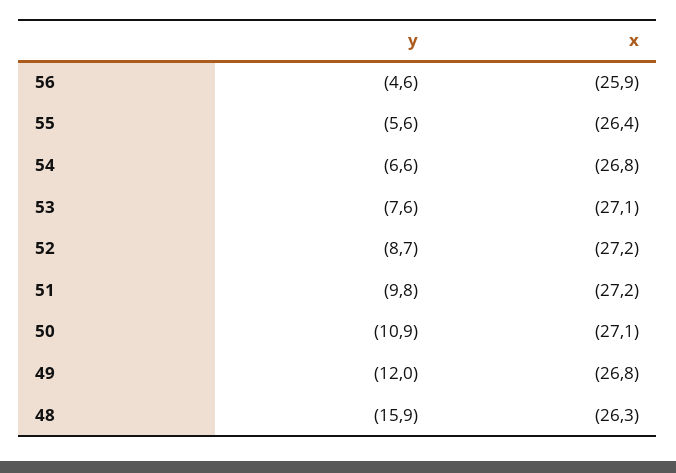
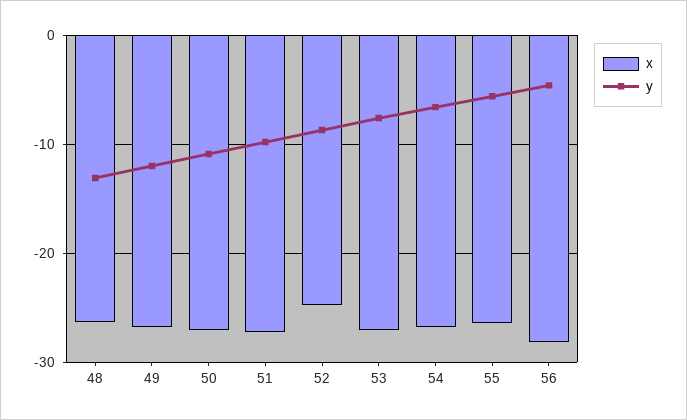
  {
    "y": {
      "56": -4.6,
      "55": -5.6,
      "54": -6.6,
      "53": -7.6,
      "52": -8.7,
      "51": -9.8,
      "50": -10.9,
      "49": -12,
-     "48": -15.9
+     "48": -13
    },
    "x": {
-     "56": -25.9,
+     "56": -28,
      "55": -26.4,
      "54": -26.8,
      "53": -27.1,
-     "52": -27.2,
+     "52": -25,
      "51": -27.2,
      "50": -27.1,
      "49": -26.8,
      "48": -26.3
    }
  }

